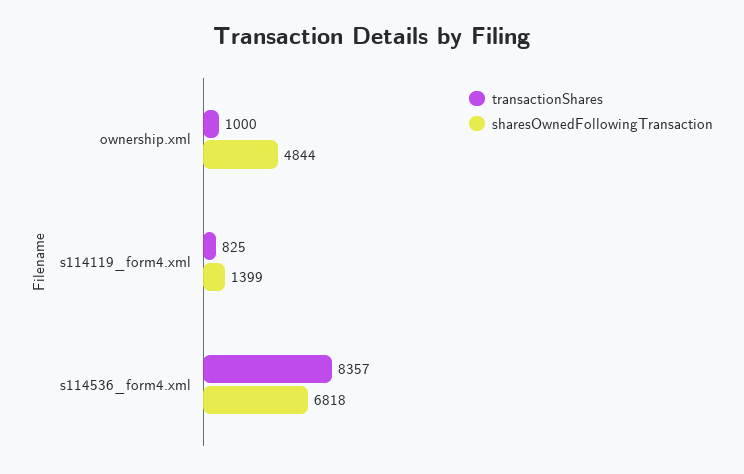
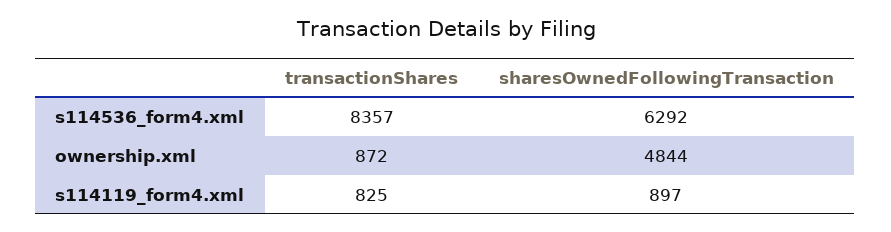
  {
    "transactionShares": {
-     "ownership.xml": 1000,
+     "ownership.xml": 872,
      "s114119_form4.xml": 825,
      "s114536_form4.xml": 8357
    },
    "sharesOwnedFollowingTransaction": {
      "ownership.xml": 4844,
-     "s114119_form4.xml": 1399,
+     "s114119_form4.xml": 897,
-     "s114536_form4.xml": 6818
+     "s114536_form4.xml": 6292
    }
  }

